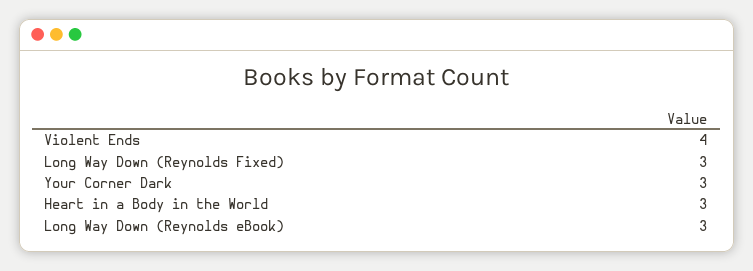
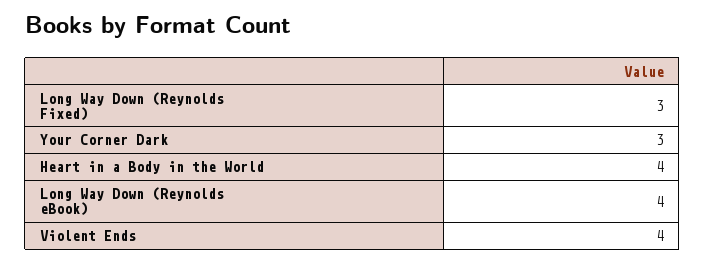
  {
    "Violent Ends": 4,
    "Long Way Down (Reynolds Fixed)": 3,
    "Your Corner Dark": 3,
-   "Heart in a Body in the World": 3,
+   "Heart in a Body in the World": 4,
-   "Long Way Down (Reynolds eBook)": 3
+   "Long Way Down (Reynolds eBook)": 4
  }

